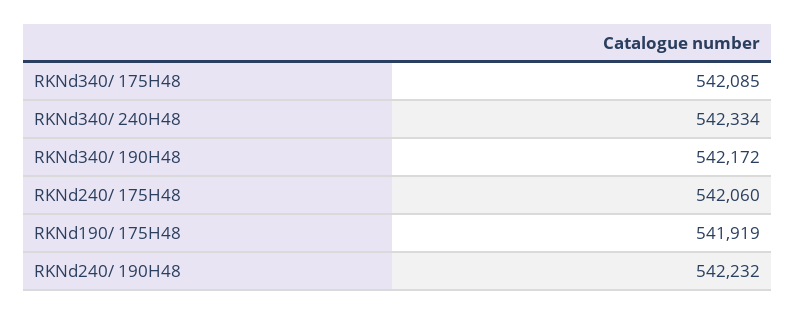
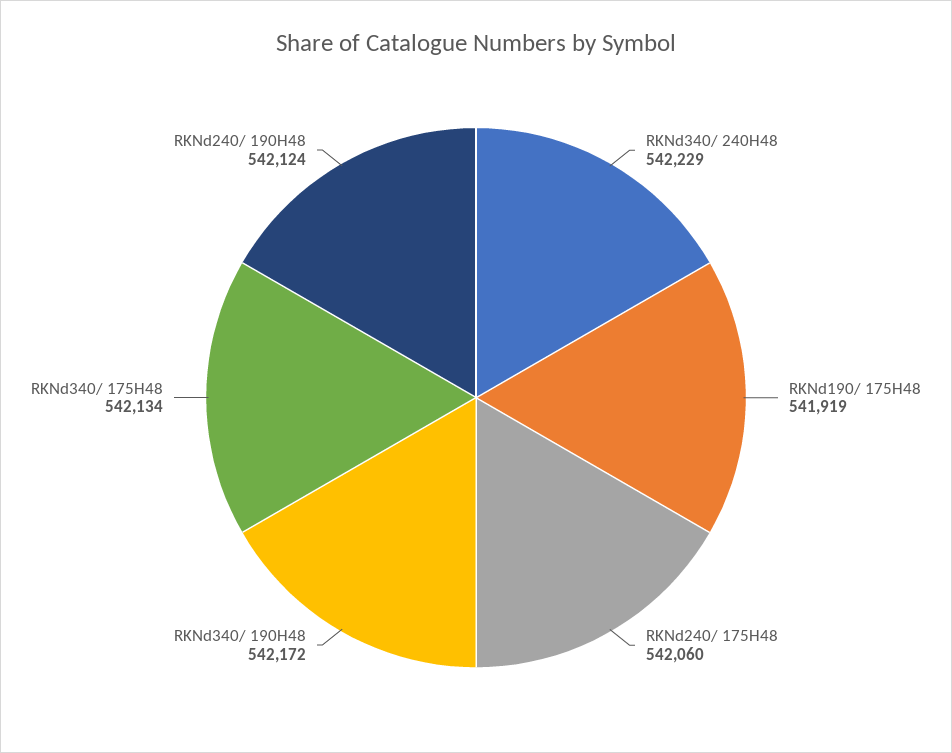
  {
-   "RKNd340/ 175H48": 542085,
+   "RKNd340/ 175H48": 542134,
-   "RKNd340/ 240H48": 542334,
+   "RKNd340/ 240H48": 542229,
    "RKNd340/ 190H48": 542172,
    "RKNd240/ 175H48": 542060,
    "RKNd190/ 175H48": 541919,
-   "RKNd240/ 190H48": 542232
+   "RKNd240/ 190H48": 542124
  }

